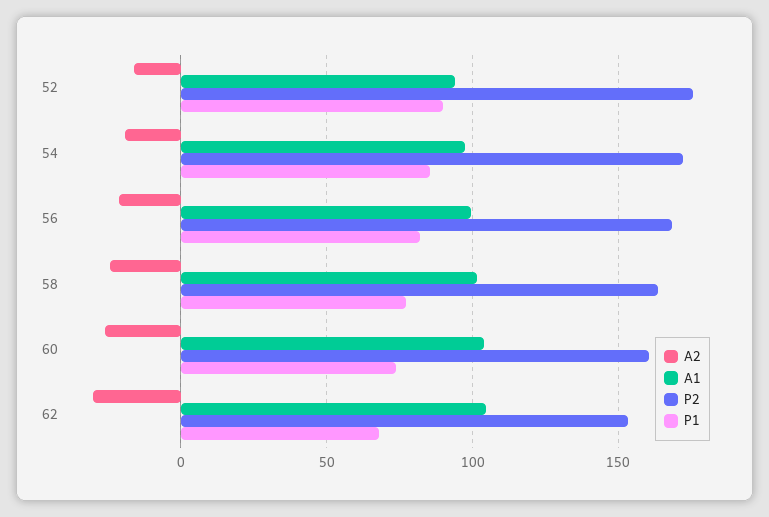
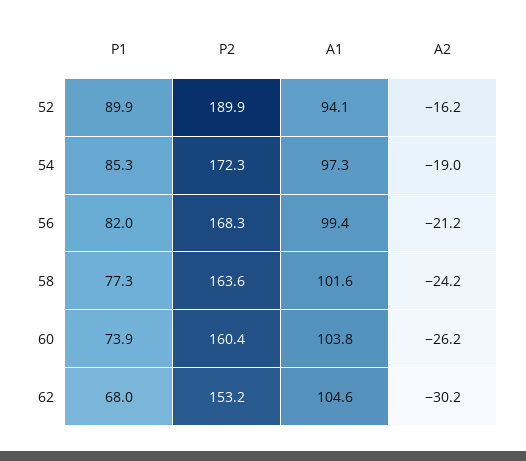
  {
    "A2": {
      "52": -16.2,
      "54": -19,
      "56": -21.2,
      "58": -24.2,
      "60": -26.2,
      "62": -30.2
    },
    "A1": {
      "52": 94.1,
      "54": 97.3,
      "56": 99.4,
      "58": 101.6,
      "60": 103.8,
      "62": 104.6
    },
    "P2": {
-     "52": 175,
+     "52": 189.9,
      "54": 172.3,
      "56": 168.3,
      "58": 163.6,
      "60": 160.4,
      "62": 153.2
    },
    "P1": {
      "52": 89.9,
      "54": 85.3,
      "56": 82,
      "58": 77.3,
      "60": 73.9,
      "62": 68
    }
  }

